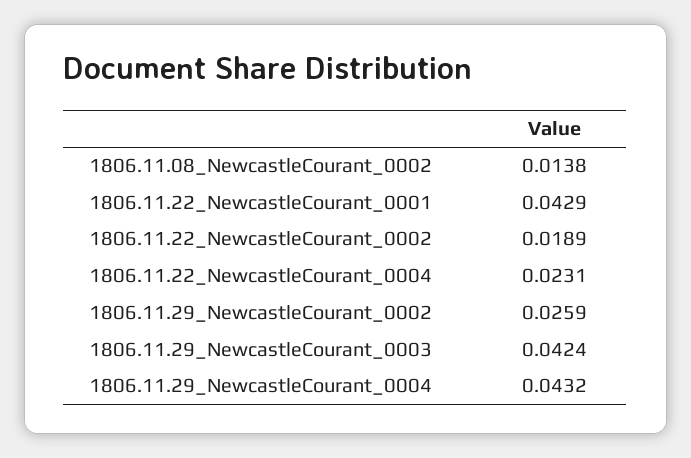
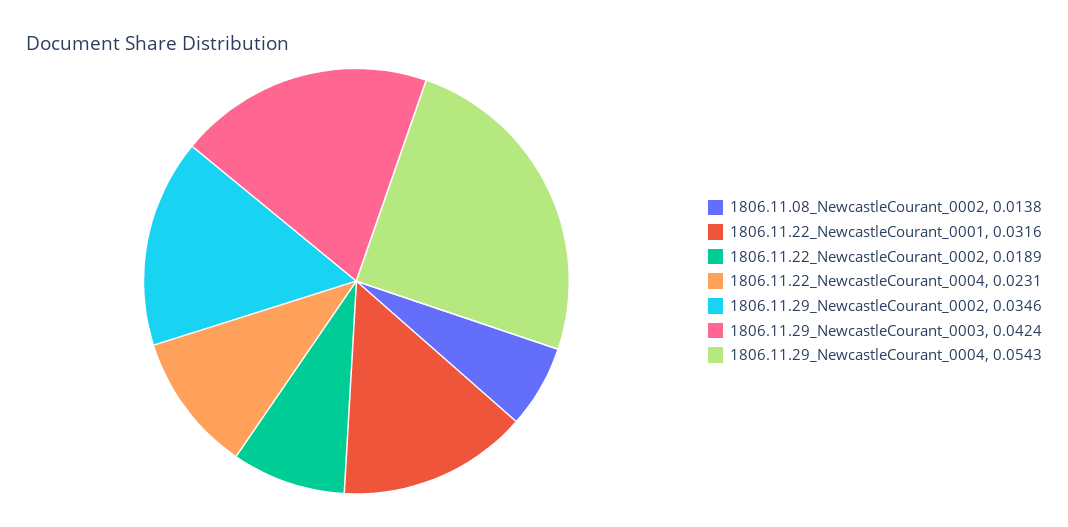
  {
    "1806.11.08_NewcastleCourant_0002": 0.0138,
-   "1806.11.22_NewcastleCourant_0001": 0.0429,
+   "1806.11.22_NewcastleCourant_0001": 0.0316,
    "1806.11.22_NewcastleCourant_0002": 0.0189,
    "1806.11.22_NewcastleCourant_0004": 0.0231,
-   "1806.11.29_NewcastleCourant_0002": 0.0259,
+   "1806.11.29_NewcastleCourant_0002": 0.0346,
    "1806.11.29_NewcastleCourant_0003": 0.0424,
-   "1806.11.29_NewcastleCourant_0004": 0.0432
+   "1806.11.29_NewcastleCourant_0004": 0.0543
  }

